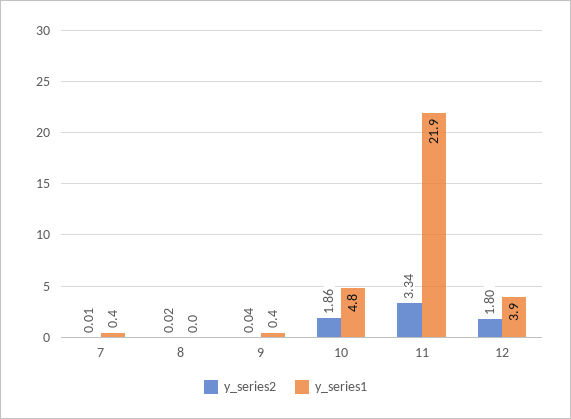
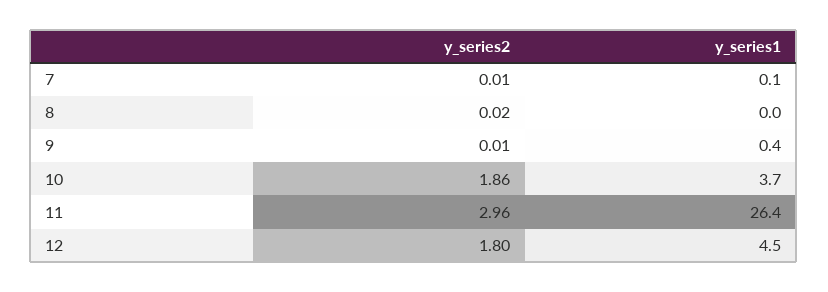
  {
    "y_series2": {
      "7": 0.01,
      "8": 0.02,
-     "9": 0.04,
+     "9": 0.01,
      "10": 1.86,
-     "11": 3.34,
+     "11": 2.96,
      "12": 1.8
    },
    "y_series1": {
-     "7": 0.4,
+     "7": 0.1,
      "8": 0,
      "9": 0.4,
-     "10": 4.8,
+     "10": 3.7,
-     "11": 21.9,
+     "11": 26.4,
-     "12": 3.9
+     "12": 4.5
    }
  }

